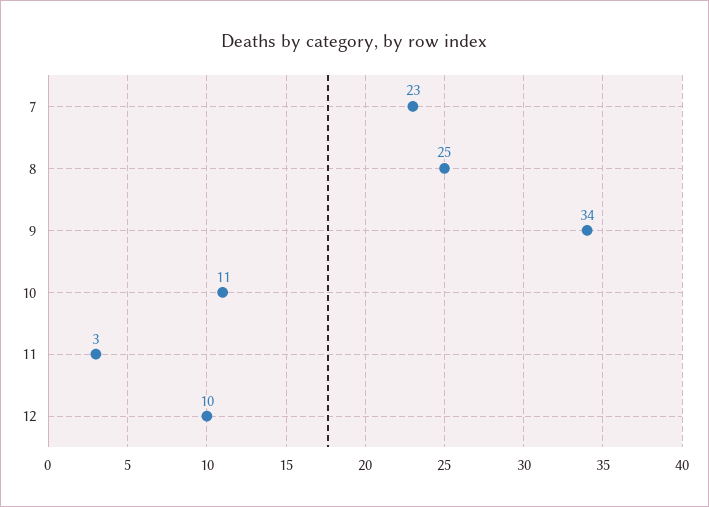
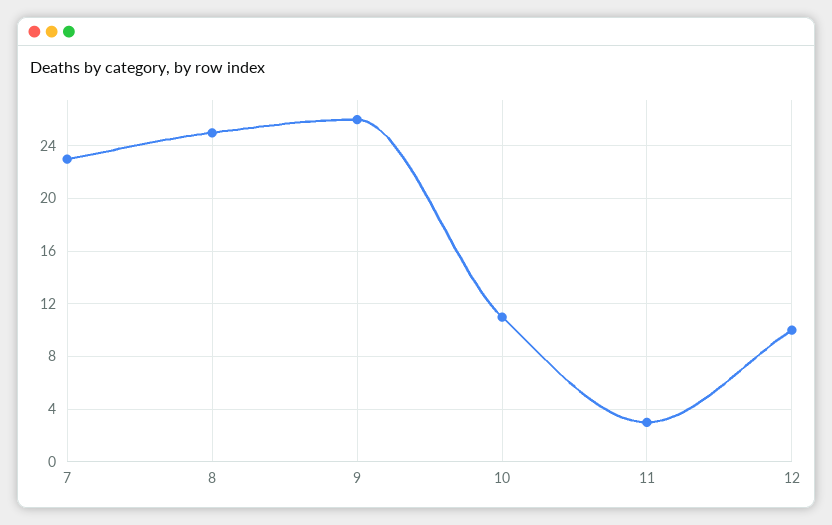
  {
    "7": 23,
    "8": 25,
-   "9": 34,
+   "9": 26,
    "10": 11,
    "11": 3,
    "12": 10
  }

